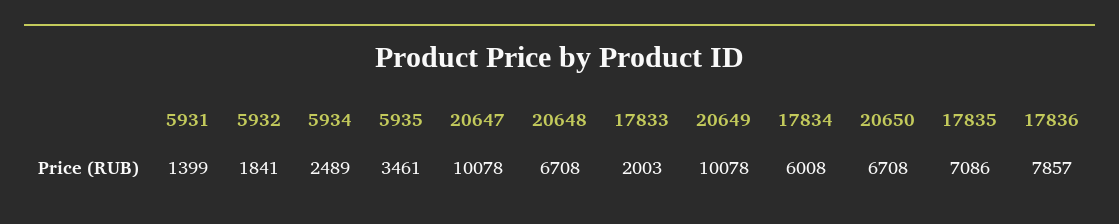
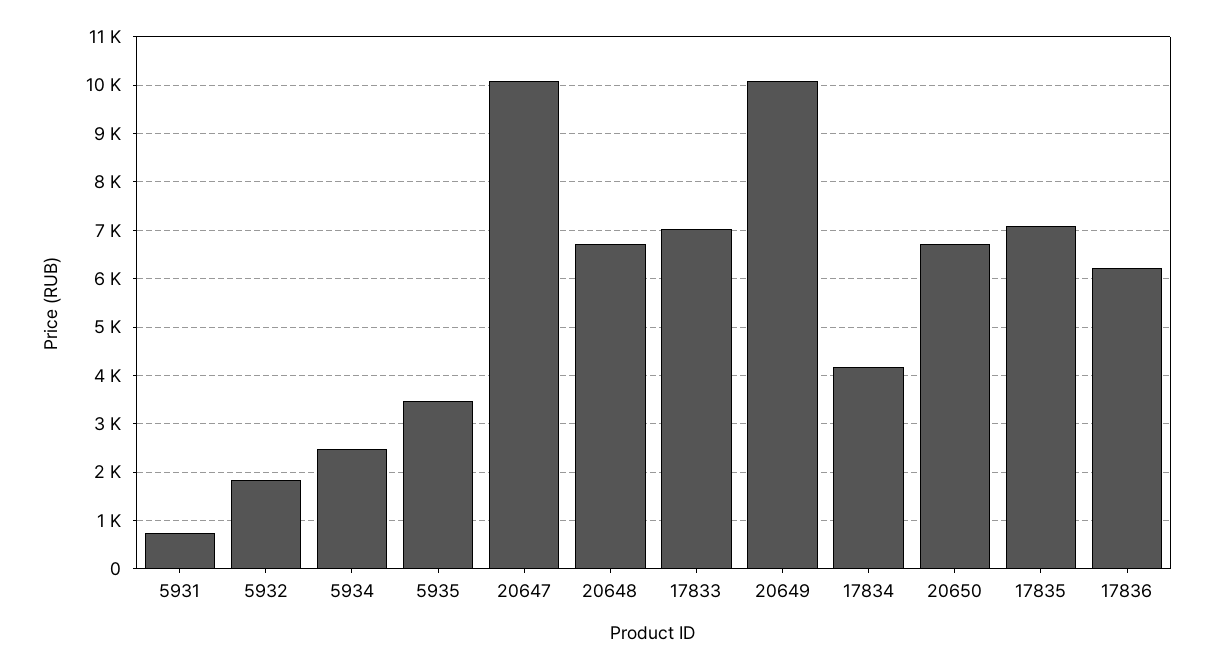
  {
-   "5931": 1399,
+   "5931": 800,
    "5932": 1841,
    "5934": 2489,
    "5935": 3461,
    "20647": 10078,
    "20648": 6708,
-   "17833": 2003,
+   "17833": 7000,
    "20649": 10078,
-   "17834": 6008,
+   "17834": 4200,
    "20650": 6708,
    "17835": 7086,
-   "17836": 7857
+   "17836": 6200
  }

